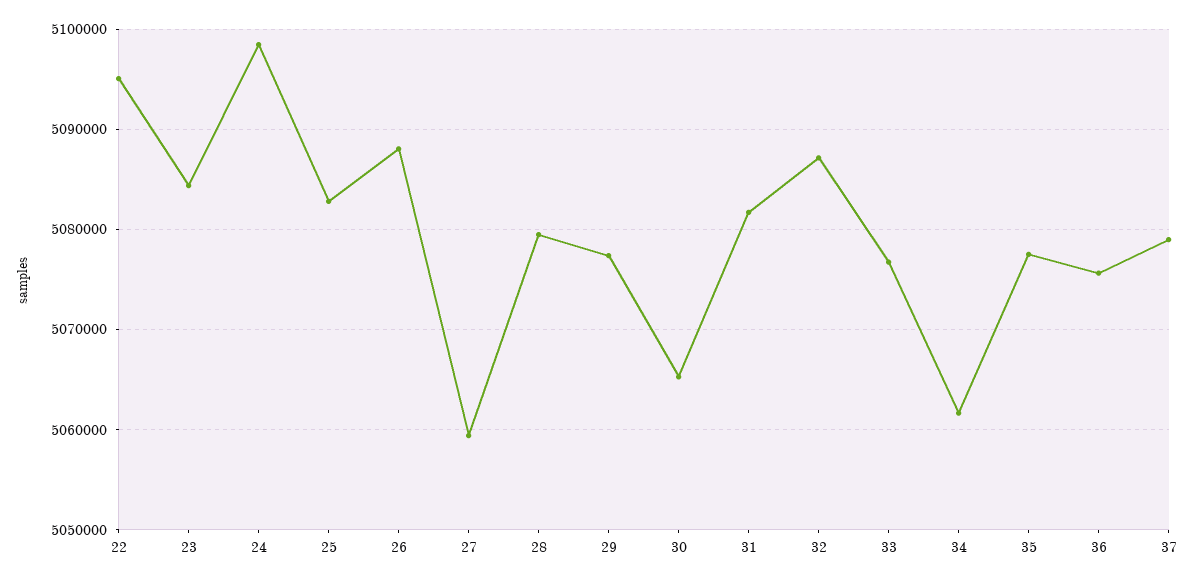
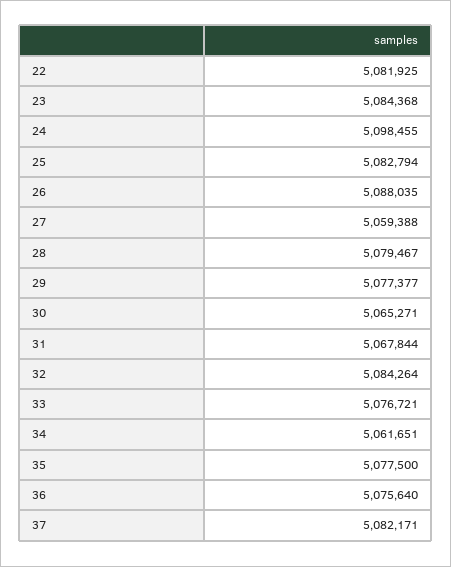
  {
-   "22": 5095000,
+   "22": 5081925,
    "23": 5084368,
    "24": 5098455,
    "25": 5082794,
    "26": 5088035,
    "27": 5059388,
    "28": 5079467,
    "29": 5077377,
    "30": 5065271,
-   "31": 5082000,
+   "31": 5067844,
-   "32": 5087000,
+   "32": 5084264,
    "33": 5076721,
    "34": 5061651,
    "35": 5077500,
    "36": 5075640,
-   "37": 5079000
+   "37": 5082171
  }

